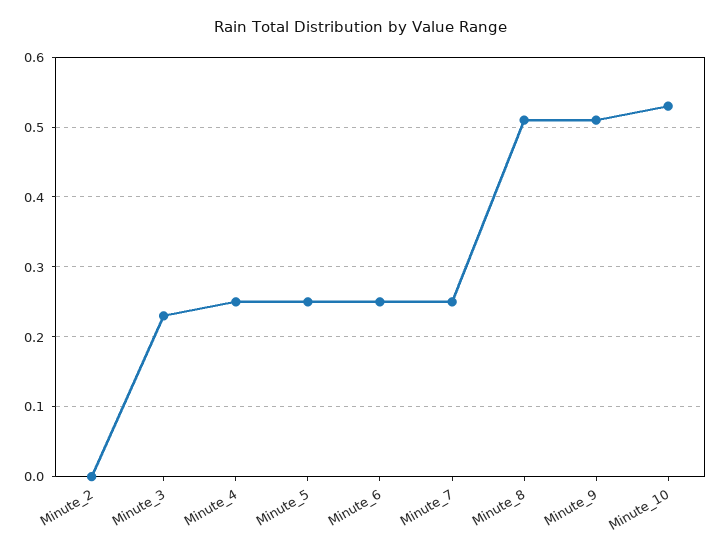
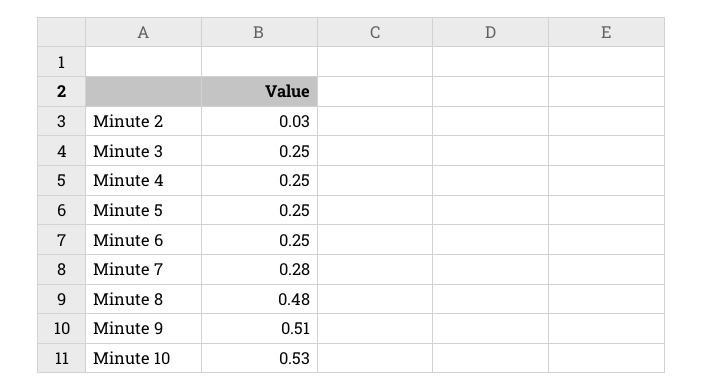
  {
-   "Minute_2": 0,
+   "Minute_2": 0.03,
-   "Minute_3": 0.23,
+   "Minute_3": 0.25,
    "Minute_4": 0.25,
    "Minute_5": 0.25,
    "Minute_6": 0.25,
-   "Minute_7": 0.25,
+   "Minute_7": 0.28,
-   "Minute_8": 0.51,
+   "Minute_8": 0.48,
    "Minute_9": 0.51,
    "Minute_10": 0.53
  }

